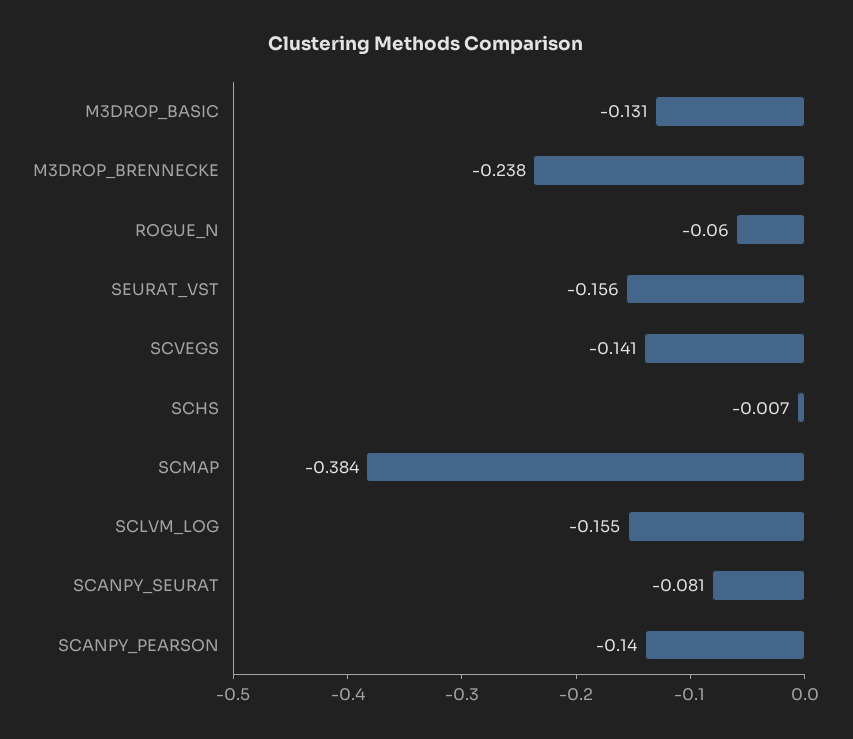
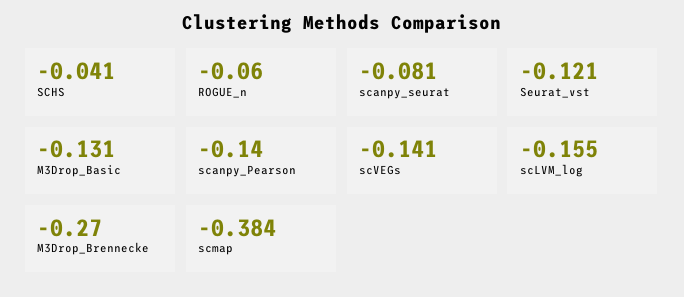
  {
    "M3DROP_BASIC": -0.131,
-   "M3DROP_BRENNECKE": -0.238,
+   "M3DROP_BRENNECKE": -0.27,
    "ROGUE_N": -0.06,
-   "SEURAT_VST": -0.156,
+   "SEURAT_VST": -0.121,
    "SCVEGS": -0.141,
-   "SCHS": -0.007,
+   "SCHS": -0.041,
    "SCMAP": -0.384,
    "SCLVM_LOG": -0.155,
    "SCANPY_SEURAT": -0.081,
    "SCANPY_PEARSON": -0.14
  }

